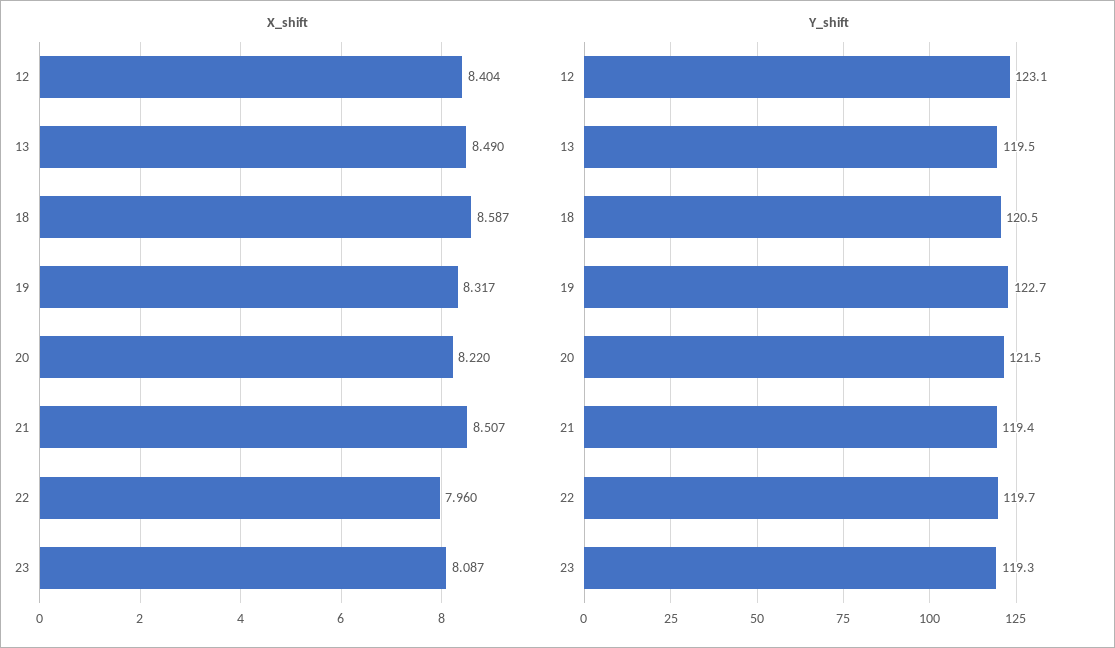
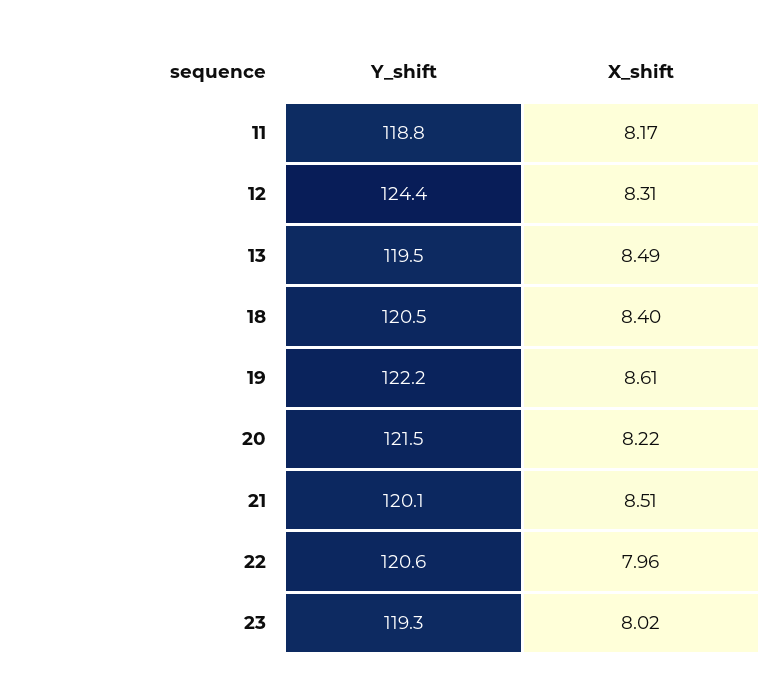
  {
    "X_shift": {
-     "12": 8.404,
+     "12": 8.31,
      "13": 8.49,
-     "18": 8.587,
+     "18": 8.4,
-     "19": 8.317,
+     "19": 8.61,
      "20": 8.22,
      "21": 8.507,
      "22": 7.96,
-     "23": 8.087
+     "23": 8.02,
+     "11": 8.17
    },
    "Y_shift": {
-     "12": 123.1,
+     "12": 124.4,
      "13": 119.5,
      "18": 120.5,
-     "19": 122.7,
+     "19": 122.2,
      "20": 121.5,
-     "21": 119.4,
+     "21": 120.1,
-     "22": 119.7,
+     "22": 120.6,
-     "23": 119.3
+     "23": 119.3,
+     "11": 118.8
    }
  }

